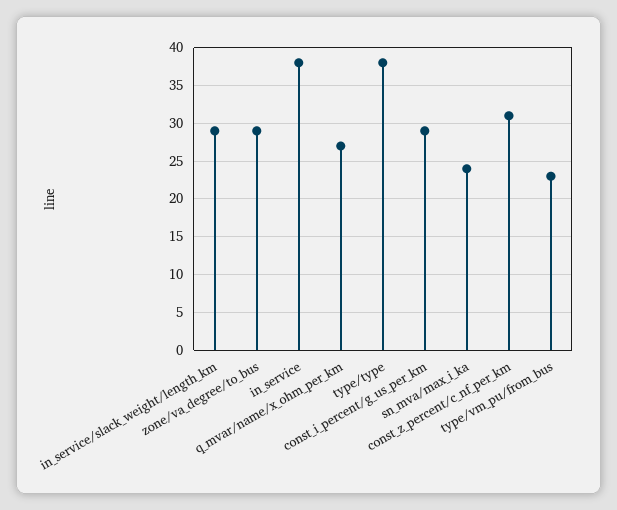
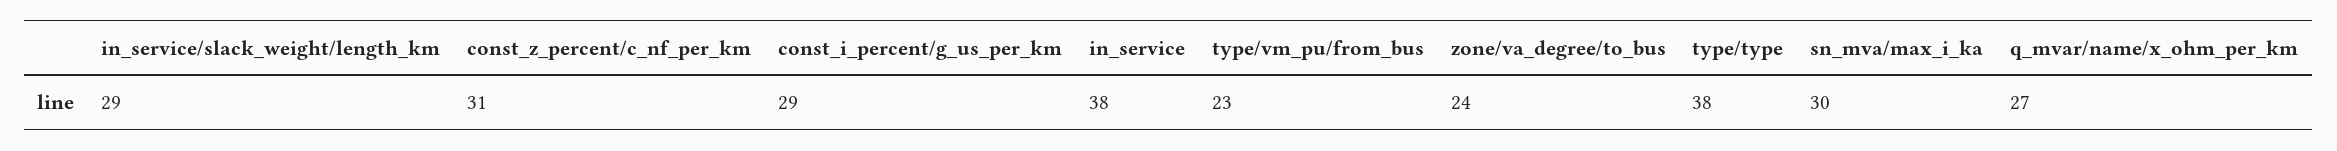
  {
    "in_service/slack_weight/length_km": 29,
-   "zone/va_degree/to_bus": 29,
+   "zone/va_degree/to_bus": 24,
    "in_service": 38,
    "q_mvar/name/x_ohm_per_km": 27,
    "type/type": 38,
    "const_i_percent/g_us_per_km": 29,
-   "sn_mva/max_i_ka": 24,
+   "sn_mva/max_i_ka": 30,
    "const_z_percent/c_nf_per_km": 31,
    "type/vm_pu/from_bus": 23
  }

